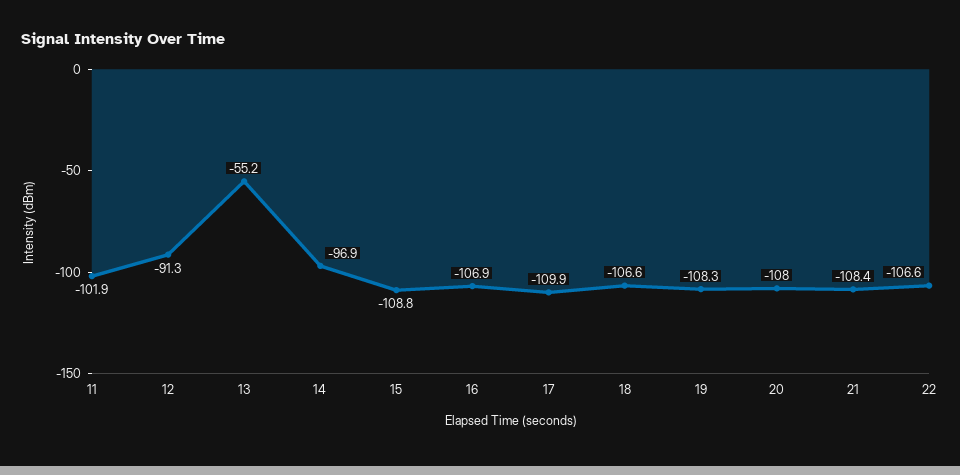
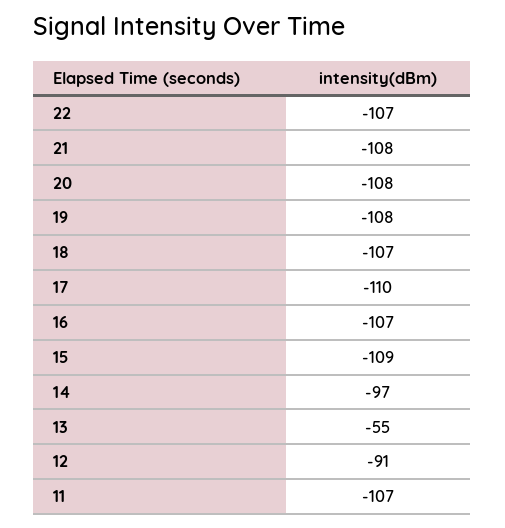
  {
-   "11": -101.9,
+   "11": -107,
    "12": -91.3,
    "13": -55.2,
    "14": -96.9,
    "15": -108.8,
    "16": -106.9,
    "17": -109.9,
    "18": -106.6,
    "19": -108.3,
    "20": -108,
    "21": -108.4,
    "22": -106.6
  }

